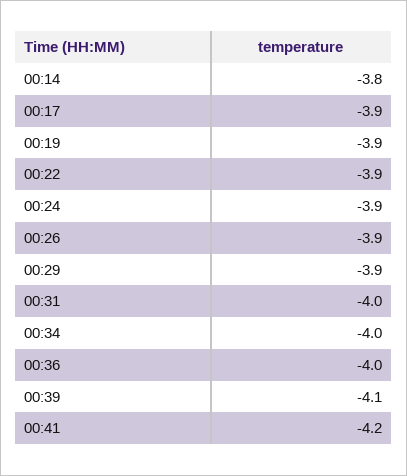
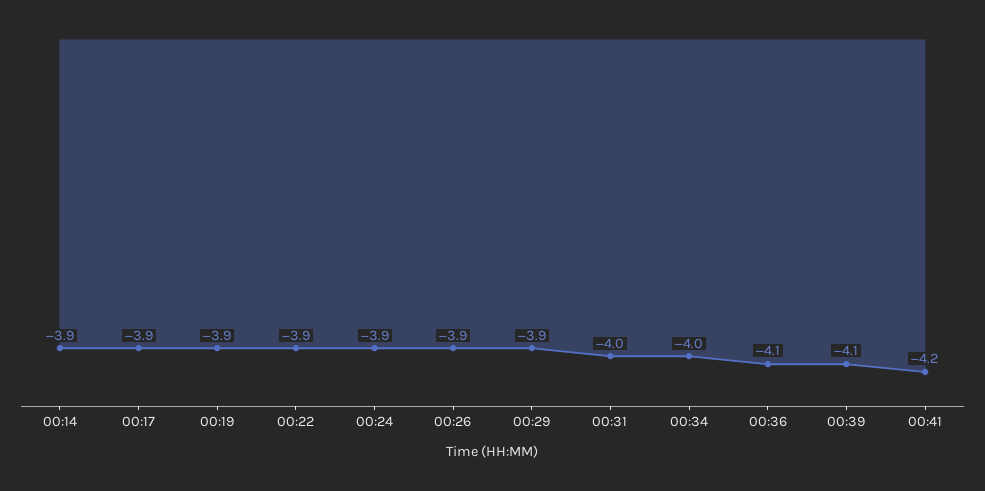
  {
-   "00:14": -3.8,
+   "00:14": -3.9,
    "00:17": -3.9,
    "00:19": -3.9,
    "00:22": -3.9,
    "00:24": -3.9,
    "00:26": -3.9,
    "00:29": -3.9,
    "00:31": -4,
    "00:34": -4,
-   "00:36": -4,
+   "00:36": -4.1,
    "00:39": -4.1,
    "00:41": -4.2
  }

